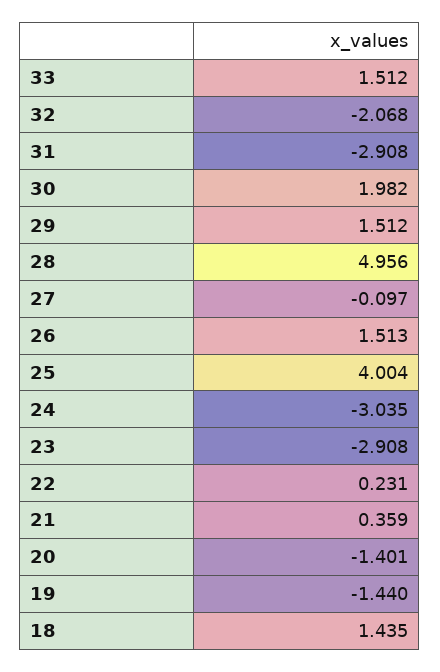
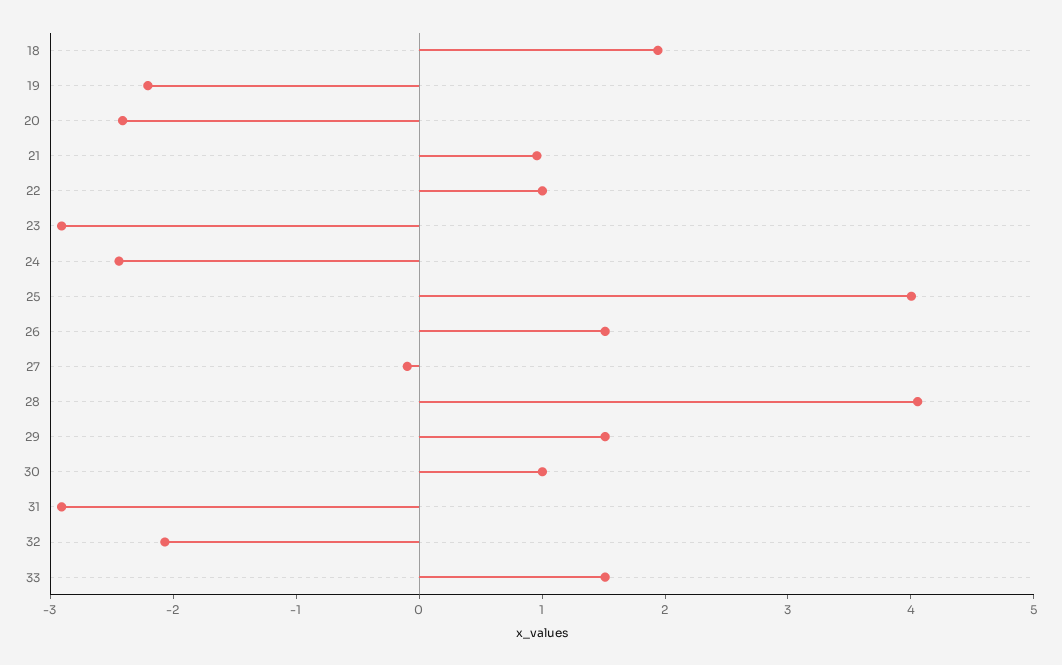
  {
    "33": 1.512,
    "32": -2.068,
    "31": -2.908,
-   "30": 1.982,
+   "30": 1,
    "29": 1.512,
-   "28": 4.956,
+   "28": 4,
    "27": -0.097,
    "26": 1.513,
    "25": 4.004,
-   "24": -3.035,
+   "24": -2.4,
    "23": -2.908,
-   "22": 0.231,
+   "22": 1,
-   "21": 0.359,
+   "21": 1,
-   "20": -1.401,
+   "20": -2.4,
-   "19": -1.44,
+   "19": -2.2,
-   "18": 1.435
+   "18": 2
  }

